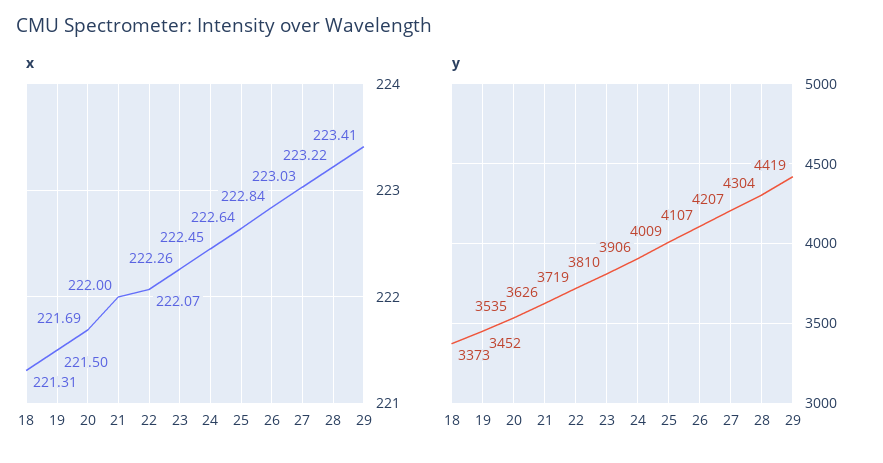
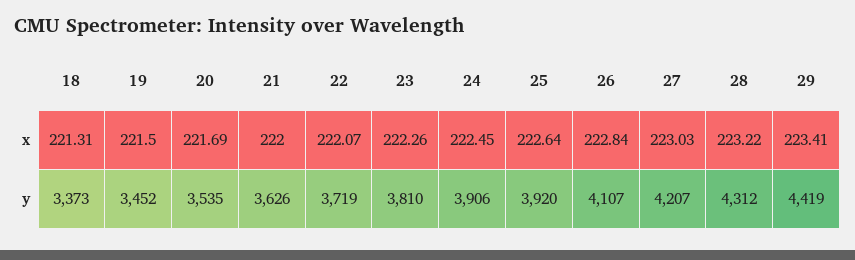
  {
    "x": {
      "18": 221.31,
      "19": 221.5,
      "20": 221.69,
      "21": 222,
      "22": 222.07,
      "23": 222.26,
      "24": 222.45,
      "25": 222.64,
      "26": 222.84,
      "27": 223.03,
      "28": 223.22,
      "29": 223.41
    },
    "y": {
      "18": 3373,
      "19": 3452,
      "20": 3535,
      "21": 3626,
      "22": 3719,
      "23": 3810,
      "24": 3906,
-     "25": 4009,
+     "25": 3920,
      "26": 4107,
      "27": 4207,
-     "28": 4304,
+     "28": 4312,
      "29": 4419
    }
  }

